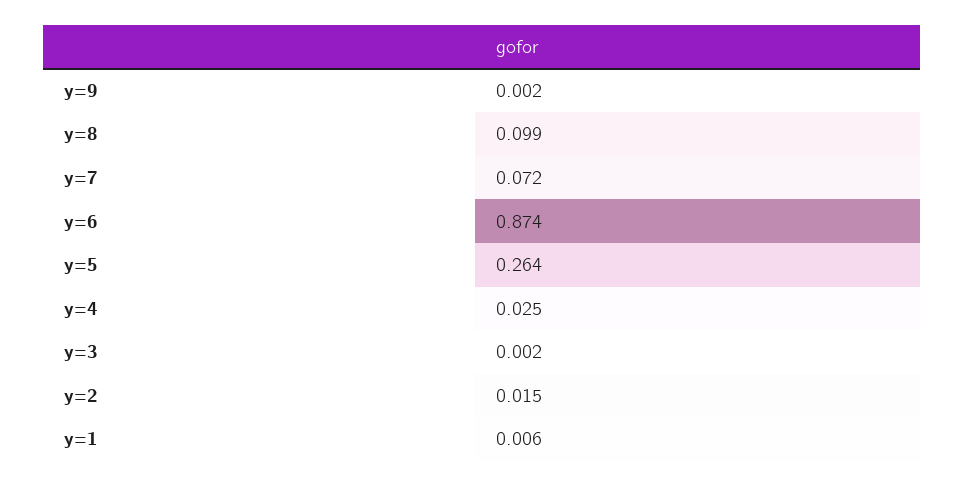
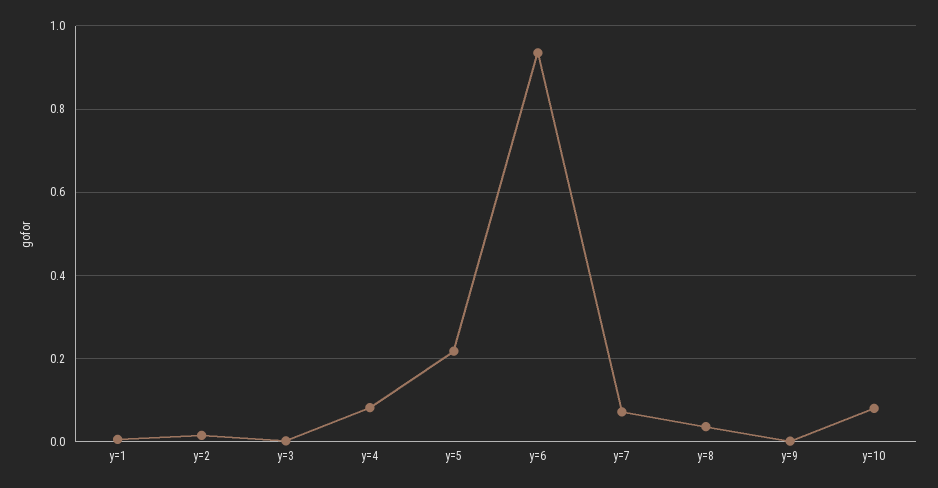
  {
    "y=9": 0.002,
-   "y=8": 0.099,
+   "y=8": 0.04,
    "y=7": 0.072,
-   "y=6": 0.874,
+   "y=6": 0.94,
-   "y=5": 0.264,
+   "y=5": 0.22,
-   "y=4": 0.025,
+   "y=4": 0.08,
    "y=3": 0.002,
    "y=2": 0.015,
-   "y=1": 0.006
+   "y=1": 0.006,
+   "y=10": 0.08
  }

